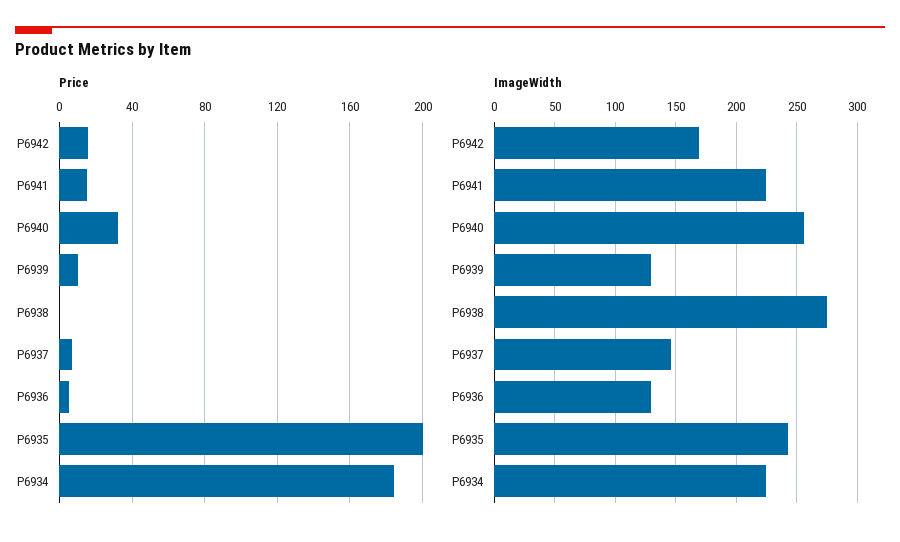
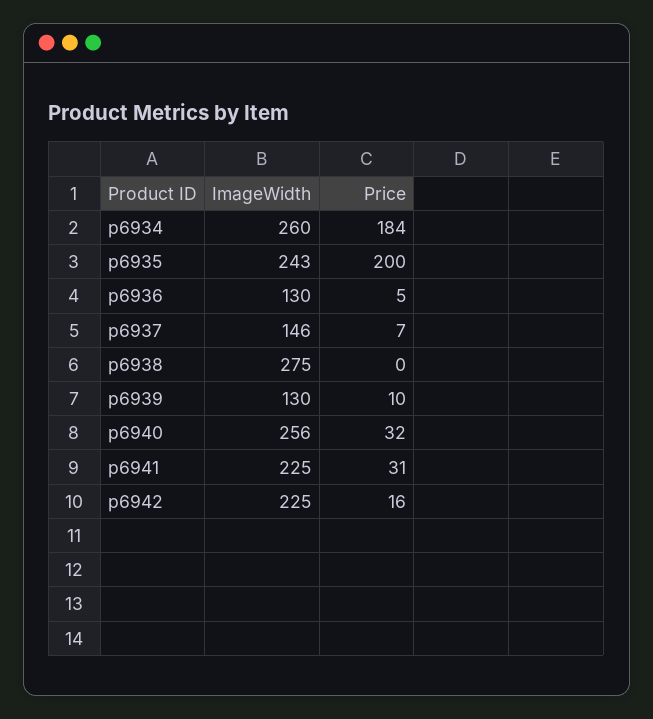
  {
    "Price": {
      "P6942": 16,
-     "P6941": 15,
+     "P6941": 31,
      "P6940": 32,
      "P6939": 10,
      "P6938": 0,
      "P6937": 7,
      "P6936": 5,
      "P6935": 200,
      "P6934": 184
    },
    "ImageWidth": {
-     "P6942": 170,
+     "P6942": 225,
      "P6941": 225,
      "P6940": 256,
      "P6939": 130,
      "P6938": 275,
      "P6937": 146,
      "P6936": 130,
      "P6935": 243,
-     "P6934": 225
+     "P6934": 260
    }
  }

